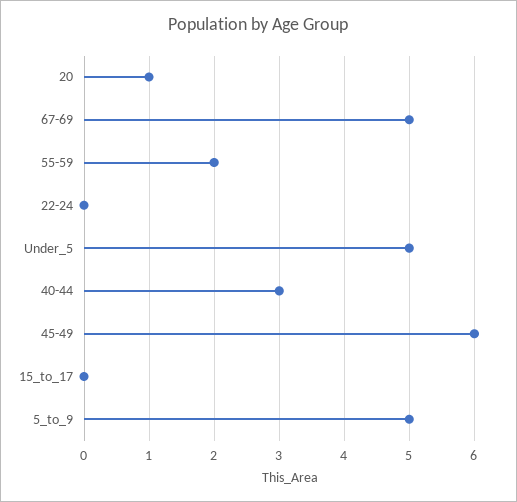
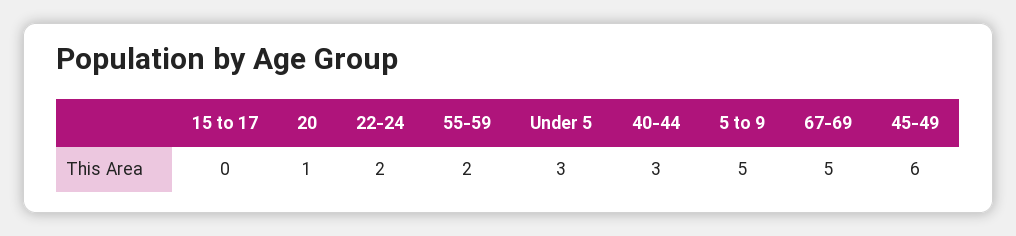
  {
    "20": 1,
    "67-69": 5,
    "55-59": 2,
-   "22-24": 0,
+   "22-24": 2,
-   "Under_5": 5,
+   "Under_5": 3,
    "40-44": 3,
    "45-49": 6,
    "15_to_17": 0,
    "5_to_9": 5
  }

